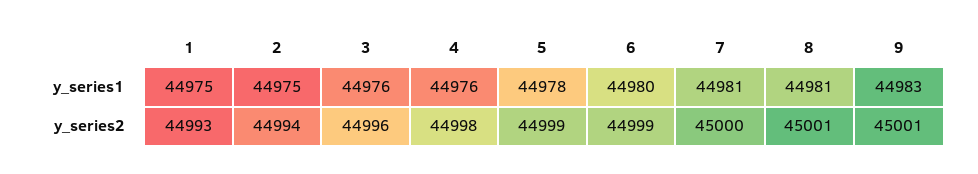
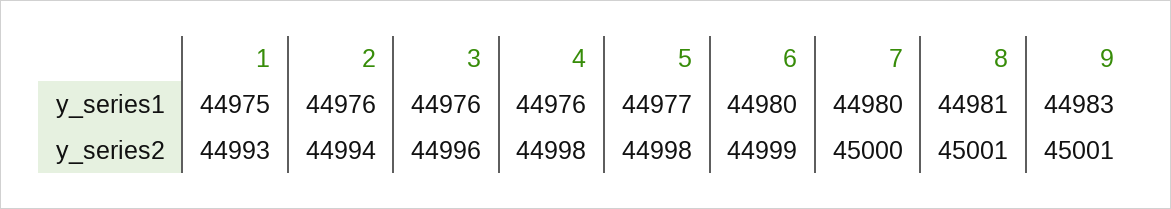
  {
    "1": {
      "y_series1": 44975,
      "y_series2": 44993
    },
    "2": {
-     "y_series1": 44975,
+     "y_series1": 44976,
      "y_series2": 44994
    },
    "3": {
      "y_series1": 44976,
      "y_series2": 44996
    },
    "4": {
      "y_series1": 44976,
      "y_series2": 44998
    },
    "5": {
-     "y_series1": 44978,
+     "y_series1": 44977,
-     "y_series2": 44999
+     "y_series2": 44998
    },
    "6": {
      "y_series1": 44980,
      "y_series2": 44999
    },
    "7": {
-     "y_series1": 44981,
+     "y_series1": 44980,
      "y_series2": 45000
    },
    "8": {
      "y_series1": 44981,
      "y_series2": 45001
    },
    "9": {
      "y_series1": 44983,
      "y_series2": 45001
    }
  }

